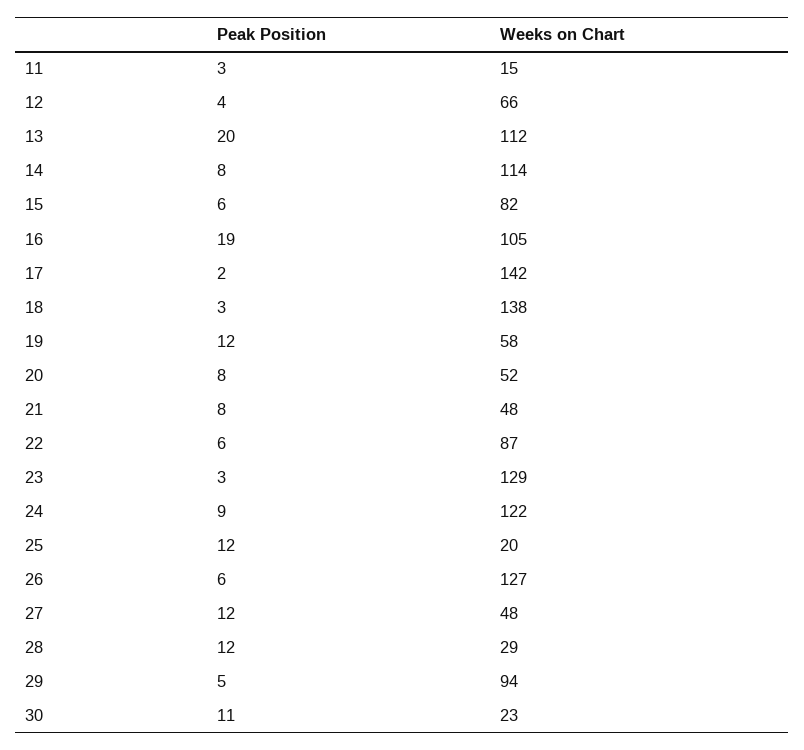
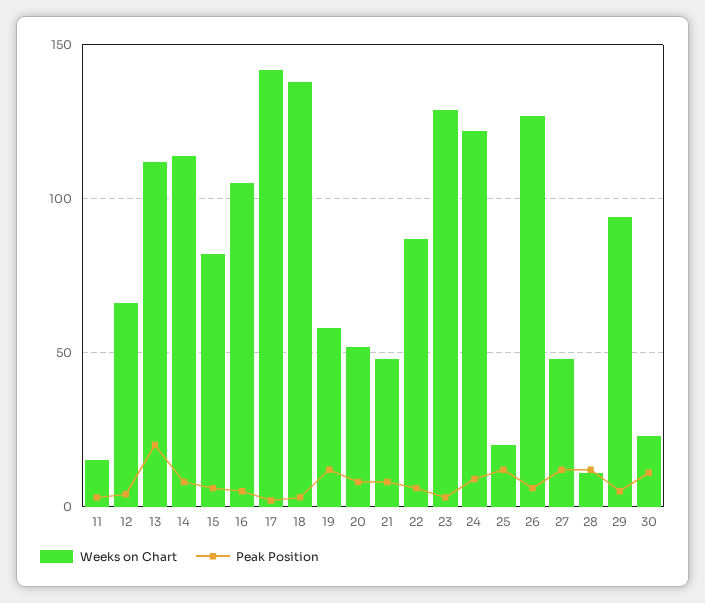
  {
    "Peak Position": {
      "11": 3,
      "12": 4,
      "13": 20,
      "14": 8,
      "15": 6,
-     "16": 19,
+     "16": 5,
      "17": 2,
      "18": 3,
      "19": 12,
      "20": 8,
      "21": 8,
      "22": 6,
      "23": 3,
      "24": 9,
      "25": 12,
      "26": 6,
      "27": 12,
      "28": 12,
      "29": 5,
      "30": 11
    },
    "Weeks on Chart": {
      "11": 15,
      "12": 66,
      "13": 112,
      "14": 114,
      "15": 82,
      "16": 105,
      "17": 142,
      "18": 138,
      "19": 58,
      "20": 52,
      "21": 48,
      "22": 87,
      "23": 129,
      "24": 122,
      "25": 20,
      "26": 127,
      "27": 48,
-     "28": 29,
+     "28": 10,
      "29": 94,
      "30": 23
    }
  }

